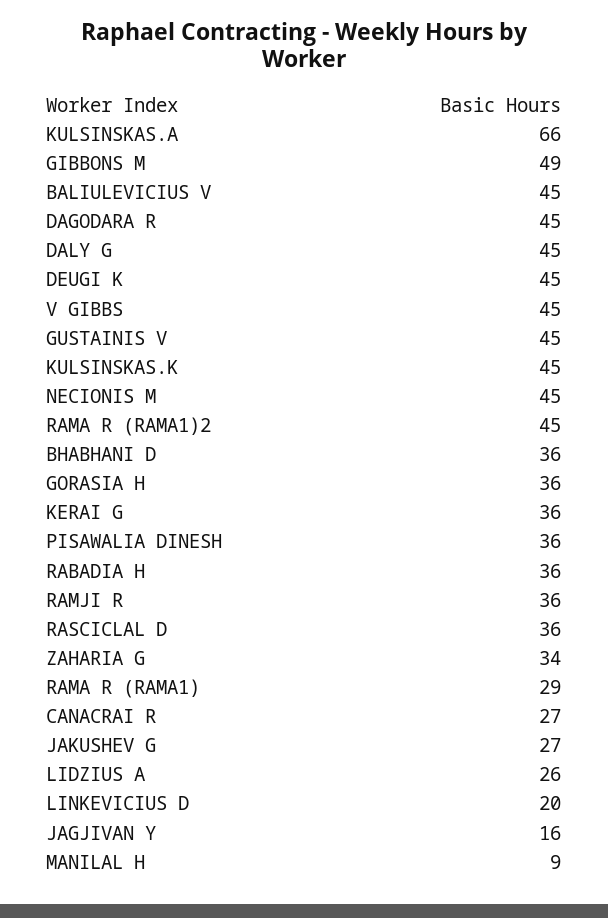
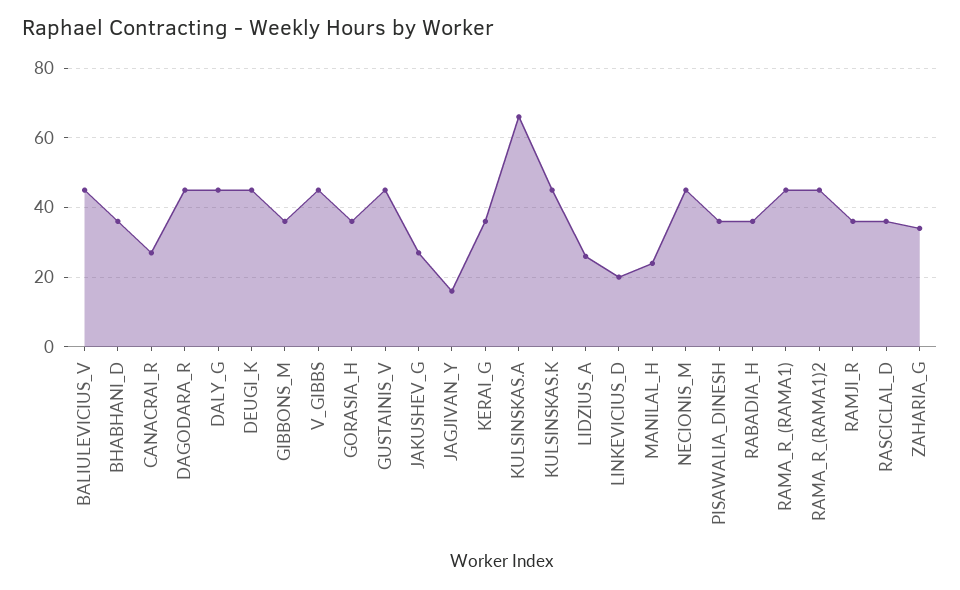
  {
    "KULSINSKAS.A": 66,
-   "GIBBONS M": 49,
+   "GIBBONS M": 35,
    "BALIULEVICIUS V": 45,
    "DAGODARA R": 45,
    "DALY G": 45,
    "DEUGI K": 45,
    "V GIBBS": 45,
    "GUSTAINIS V": 45,
    "KULSINSKAS.K": 45,
    "NECIONIS M": 45,
    "RAMA R (RAMA1)2": 45,
    "BHABHANI D": 36,
    "GORASIA H": 36,
    "KERAI G": 36,
    "PISAWALIA DINESH": 36,
    "RABADIA H": 36,
    "RAMJI R": 36,
    "RASCICLAL D": 36,
    "ZAHARIA G": 34,
-   "RAMA R (RAMA1)": 29,
+   "RAMA R (RAMA1)": 45,
    "CANACRAI R": 27,
    "JAKUSHEV G": 27,
    "LIDZIUS A": 26,
    "LINKEVICIUS D": 20,
    "JAGJIVAN Y": 16,
-   "MANILAL H": 9
+   "MANILAL H": 25
  }

